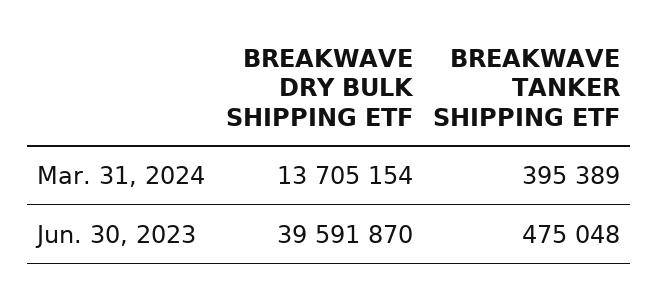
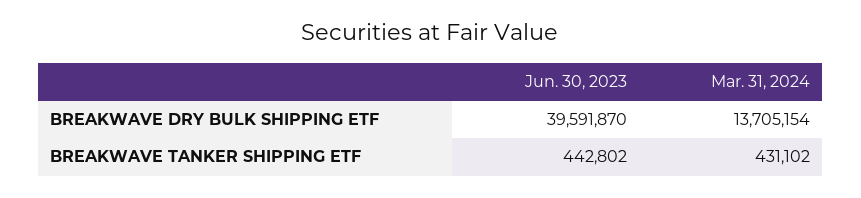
  {
    "BREAKWAVE DRY BULK SHIPPING ETF": {
      "Mar. 31, 2024": 13705154,
      "Jun. 30, 2023": 39591870
    },
    "BREAKWAVE TANKER SHIPPING ETF": {
-     "Mar. 31, 2024": 395389,
+     "Mar. 31, 2024": 431102,
-     "Jun. 30, 2023": 475048
+     "Jun. 30, 2023": 442802
    }
  }

